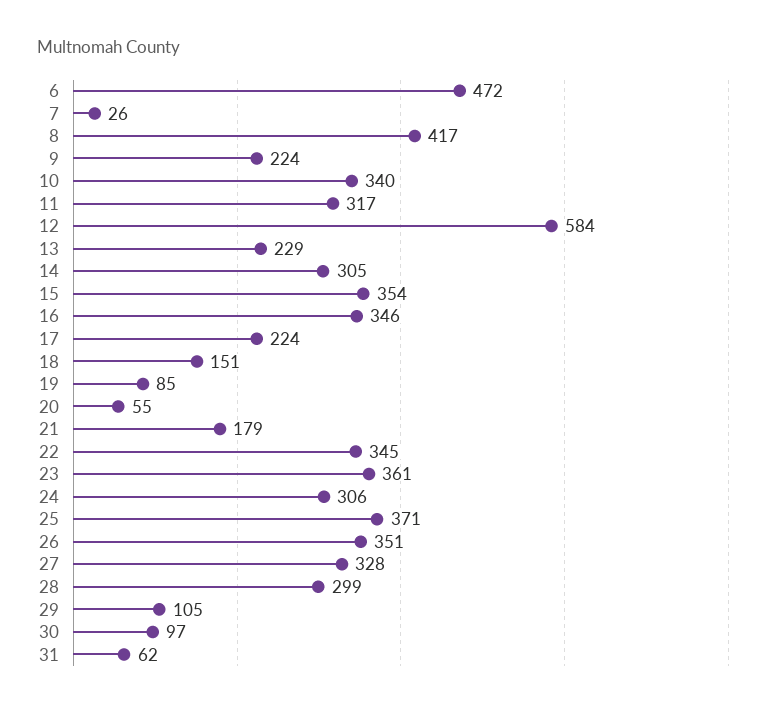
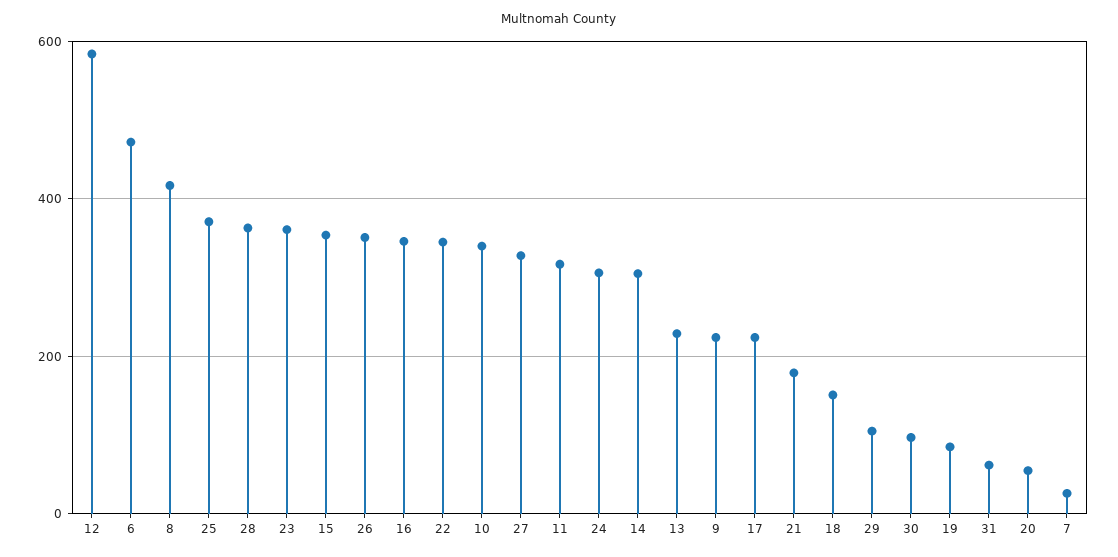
  {
    "6": 472,
    "7": 26,
    "8": 417,
    "9": 224,
    "10": 340,
    "11": 317,
    "12": 584,
    "13": 229,
    "14": 305,
    "15": 354,
    "16": 346,
    "17": 224,
    "18": 151,
    "19": 85,
    "20": 55,
    "21": 179,
    "22": 345,
    "23": 361,
    "24": 306,
    "25": 371,
    "26": 351,
    "27": 328,
-   "28": 299,
+   "28": 360,
    "29": 105,
    "30": 97,
    "31": 62
  }

